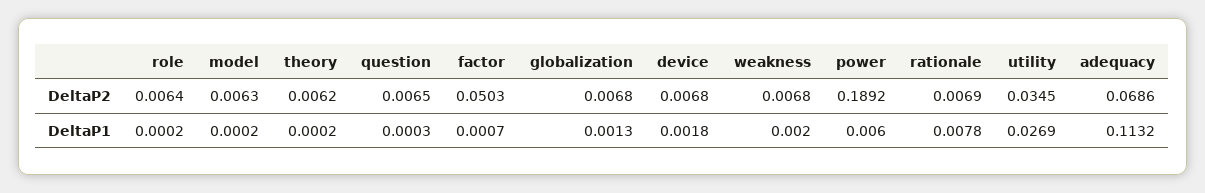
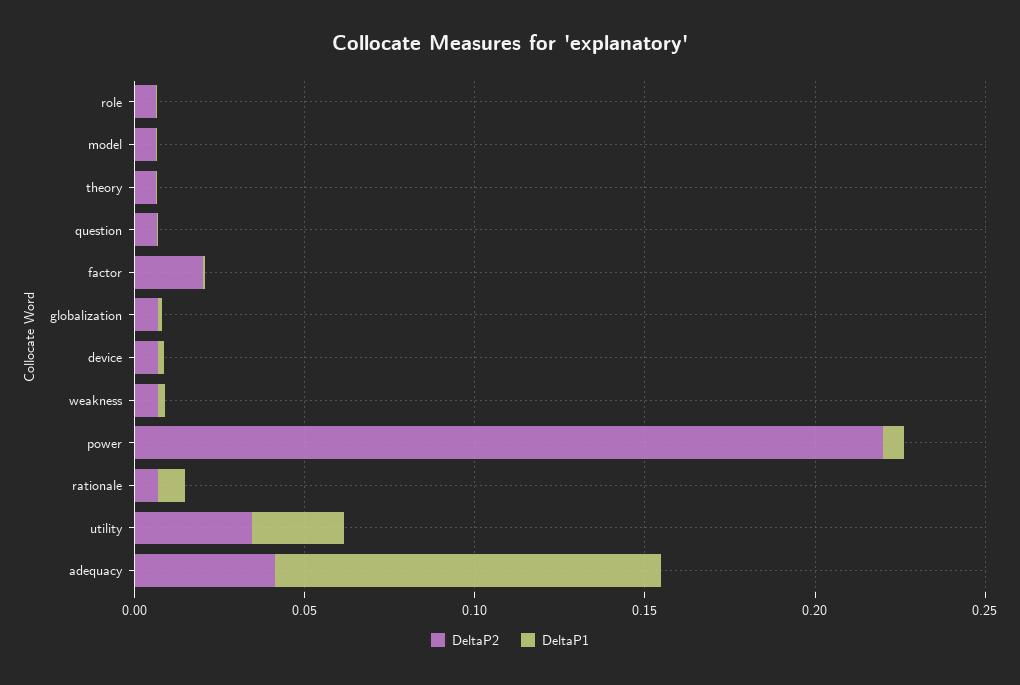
  {
    "DeltaP2": {
      "role": 0.0064,
      "model": 0.0063,
      "theory": 0.0062,
      "question": 0.0065,
-     "factor": 0.0503,
+     "factor": 0.02,
      "globalization": 0.0068,
      "device": 0.0068,
      "weakness": 0.0068,
-     "power": 0.1892,
+     "power": 0.22,
      "rationale": 0.0069,
      "utility": 0.0345,
-     "adequacy": 0.0686
+     "adequacy": 0.04
    },
    "DeltaP1": {
      "role": 0.0002,
      "model": 0.0002,
      "theory": 0.0002,
      "question": 0.0003,
      "factor": 0.0007,
      "globalization": 0.0013,
      "device": 0.0018,
      "weakness": 0.002,
      "power": 0.006,
      "rationale": 0.0078,
      "utility": 0.0269,
      "adequacy": 0.1132
    }
  }

